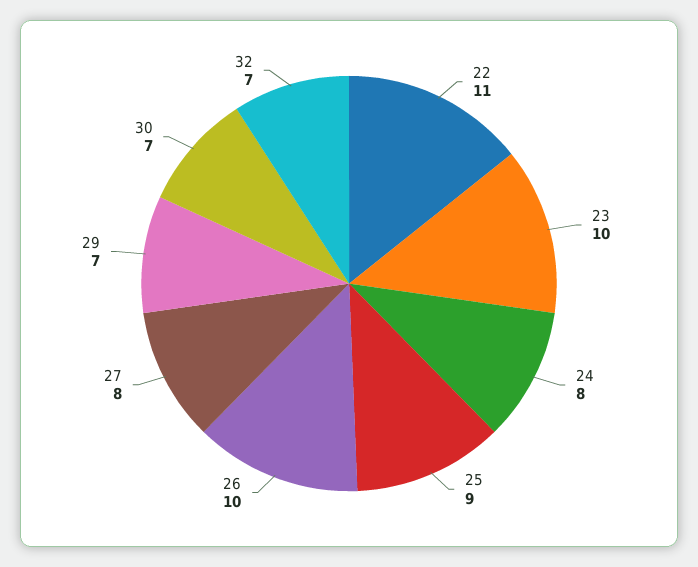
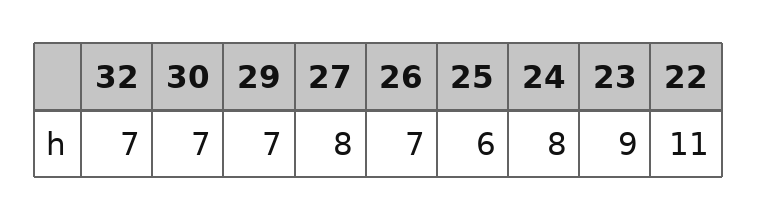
  {
    "22": 11,
-   "23": 10,
+   "23": 9,
    "24": 8,
-   "25": 9,
+   "25": 6,
-   "26": 10,
+   "26": 7,
    "27": 8,
    "29": 7,
    "30": 7,
    "32": 7
  }

